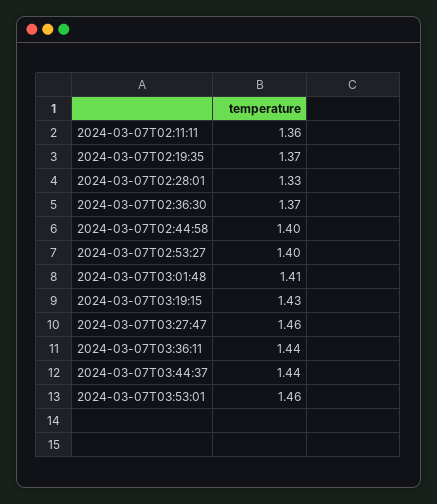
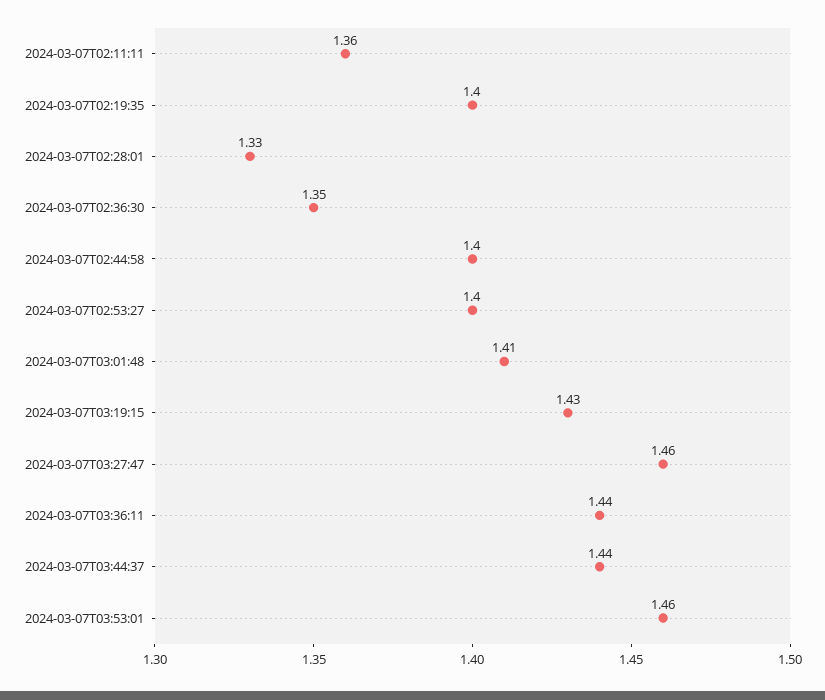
  {
    "2024-03-07T02:11:11": 1.36,
-   "2024-03-07T02:19:35": 1.37,
+   "2024-03-07T02:19:35": 1.4,
    "2024-03-07T02:28:01": 1.33,
-   "2024-03-07T02:36:30": 1.37,
+   "2024-03-07T02:36:30": 1.35,
    "2024-03-07T02:44:58": 1.4,
    "2024-03-07T02:53:27": 1.4,
    "2024-03-07T03:01:48": 1.41,
    "2024-03-07T03:19:15": 1.43,
    "2024-03-07T03:27:47": 1.46,
    "2024-03-07T03:36:11": 1.44,
    "2024-03-07T03:44:37": 1.44,
    "2024-03-07T03:53:01": 1.46
  }

